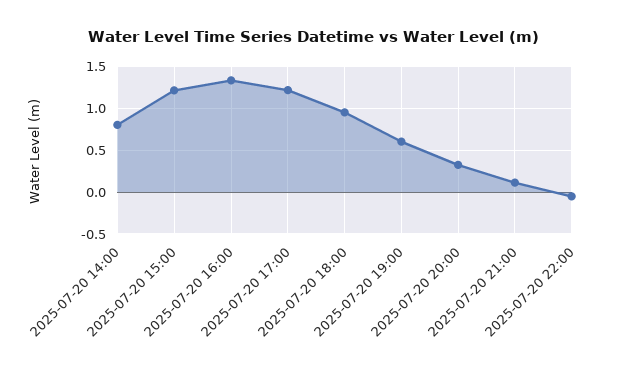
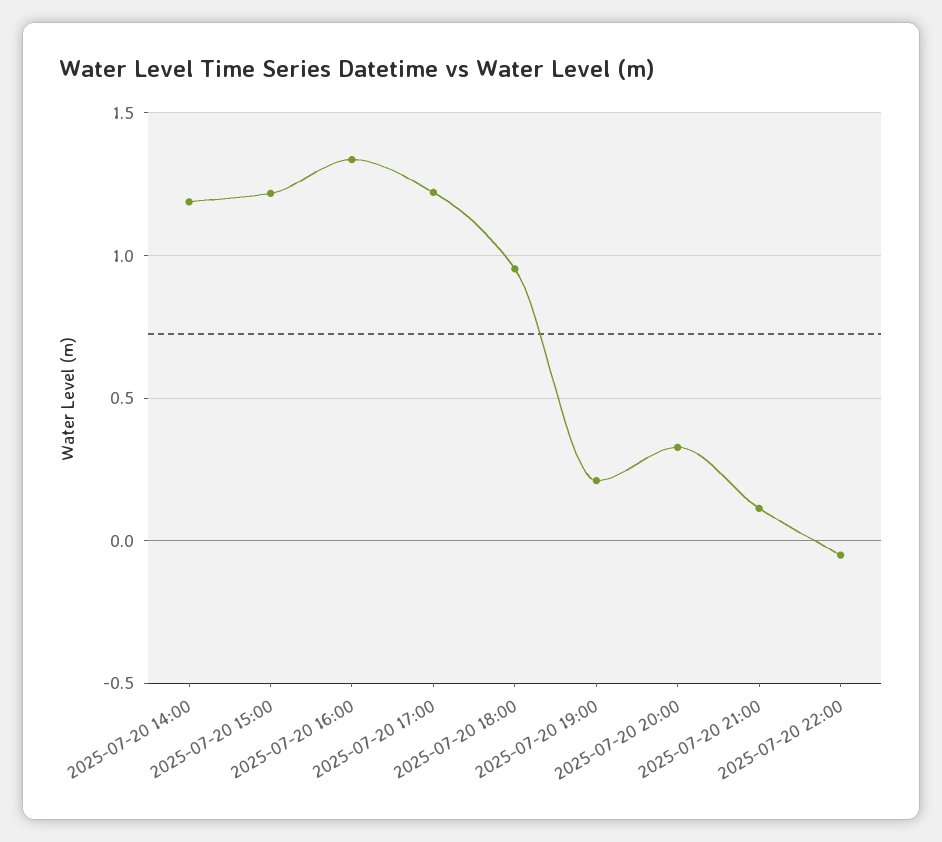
  {
-   "2025-07-20 14:00": 0.8,
+   "2025-07-20 14:00": 1.2,
    "2025-07-20 15:00": 1.2,
    "2025-07-20 16:00": 1.35,
    "2025-07-20 17:00": 1.2,
    "2025-07-20 18:00": 0.95,
-   "2025-07-20 19:00": 0.6,
+   "2025-07-20 19:00": 0.2,
    "2025-07-20 20:00": 0.35,
    "2025-07-20 21:00": 0.1,
    "2025-07-20 22:00": -0.05
  }

